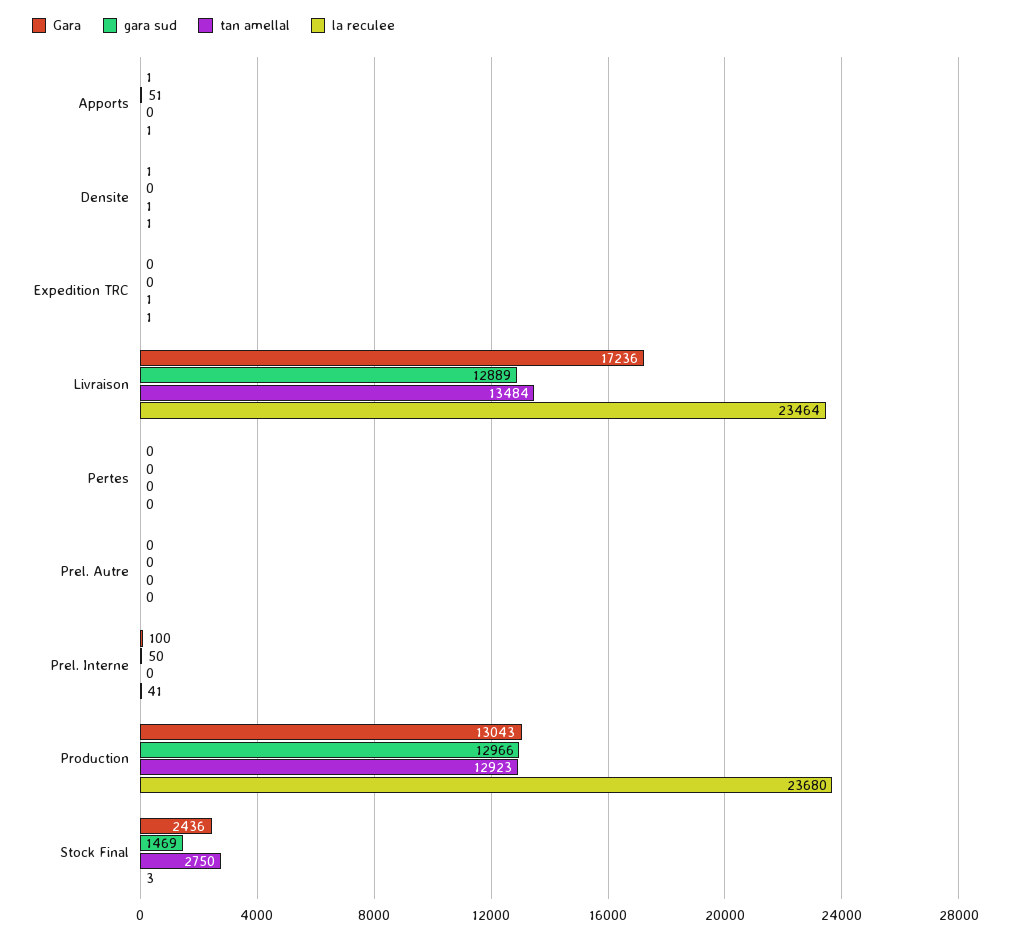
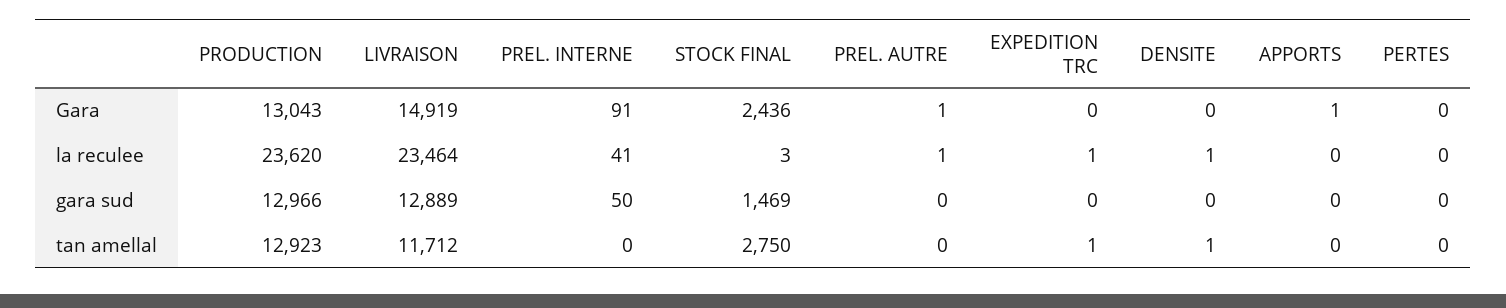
  {
    "Gara": {
      "Apports": 1,
-     "Densite": 1,
+     "Densite": 0,
      "Expedition TRC": 0,
-     "Livraison": 17236,
+     "Livraison": 14919,
      "Pertes": 0,
-     "Prel. Autre": 0,
+     "Prel. Autre": 1,
-     "Prel. Interne": 100,
+     "Prel. Interne": 91,
      "Production": 13043,
      "Stock Final": 2436
    },
    "gara sud": {
-     "Apports": 51,
+     "Apports": 0,
      "Densite": 0,
      "Expedition TRC": 0,
      "Livraison": 12889,
      "Pertes": 0,
      "Prel. Autre": 0,
      "Prel. Interne": 50,
      "Production": 12966,
      "Stock Final": 1469
    },
    "tan amellal": {
      "Apports": 0,
      "Densite": 1,
      "Expedition TRC": 1,
-     "Livraison": 13484,
+     "Livraison": 11712,
      "Pertes": 0,
      "Prel. Autre": 0,
      "Prel. Interne": 0,
      "Production": 12923,
      "Stock Final": 2750
    },
    "la reculee": {
-     "Apports": 1,
+     "Apports": 0,
      "Densite": 1,
      "Expedition TRC": 1,
      "Livraison": 23464,
      "Pertes": 0,
-     "Prel. Autre": 0,
+     "Prel. Autre": 1,
      "Prel. Interne": 41,
-     "Production": 23680,
+     "Production": 23620,
      "Stock Final": 3
    }
  }

